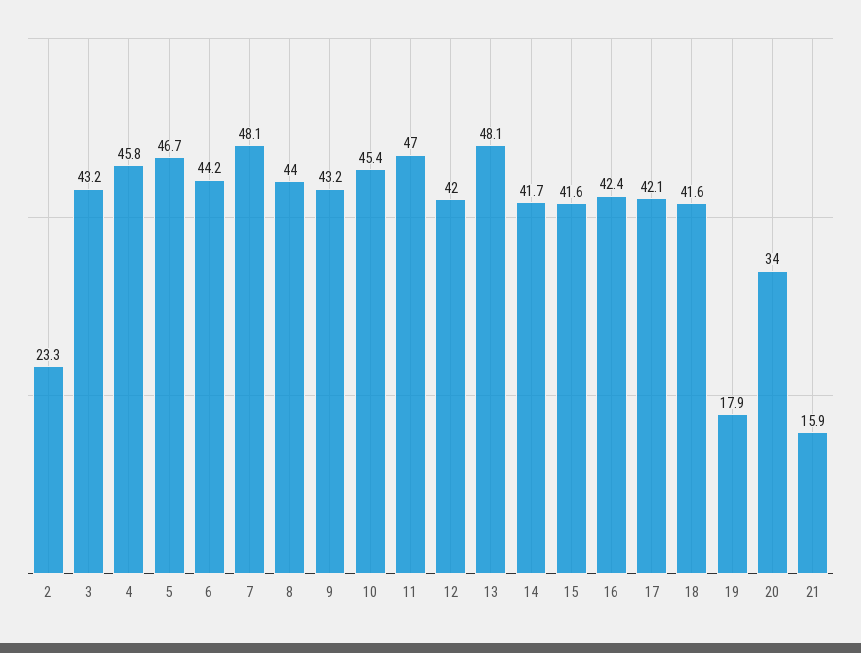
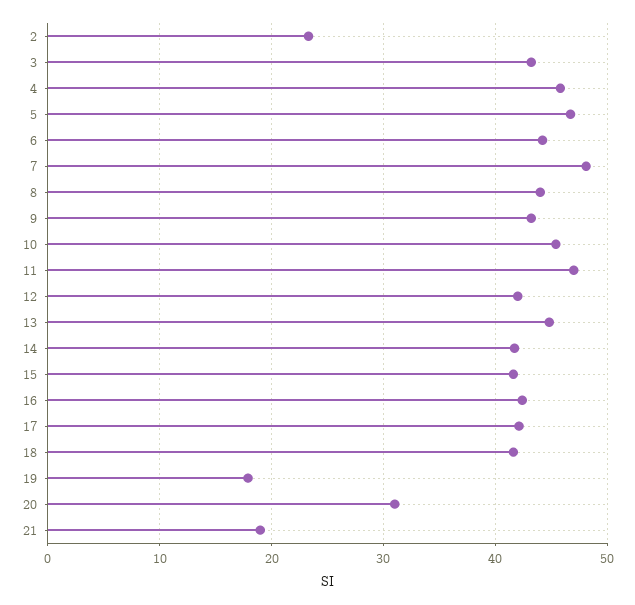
  {
    "2": 23.3,
    "3": 43.2,
    "4": 45.8,
    "5": 46.7,
    "6": 44.2,
    "7": 48.1,
    "8": 44,
    "9": 43.2,
    "10": 45.4,
    "11": 47,
    "12": 42,
-   "13": 48.1,
+   "13": 45,
    "14": 41.7,
    "15": 41.6,
    "16": 42.4,
    "17": 42.1,
    "18": 41.6,
    "19": 17.9,
-   "20": 34,
+   "20": 31,
-   "21": 15.9
+   "21": 19
  }

